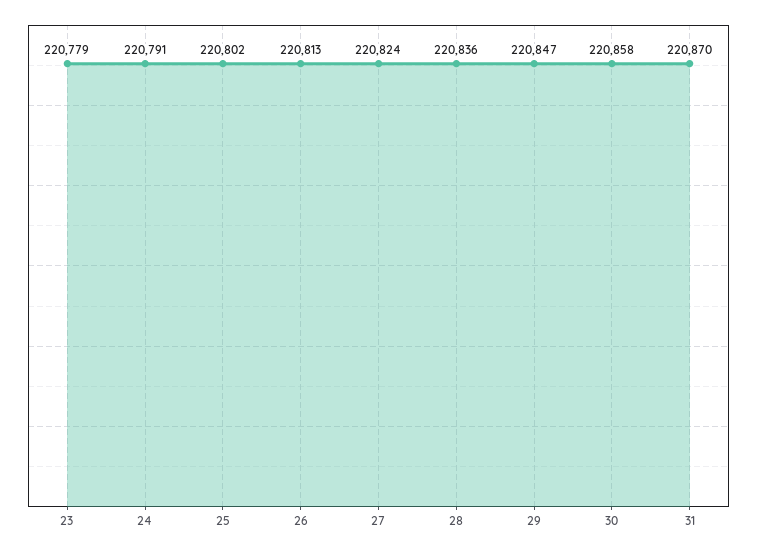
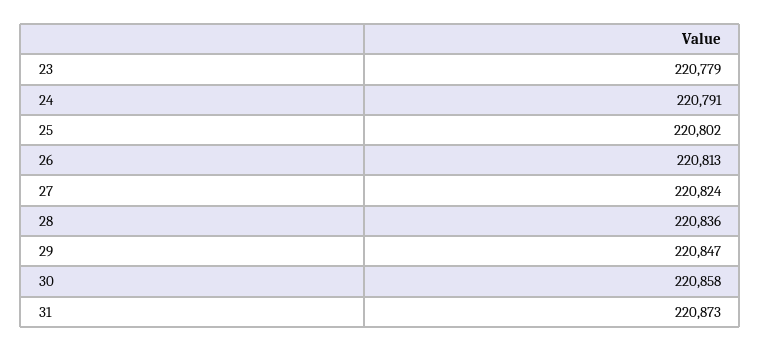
  {
    "23": 220779,
    "24": 220791,
    "25": 220802,
    "26": 220813,
    "27": 220824,
    "28": 220836,
    "29": 220847,
    "30": 220858,
-   "31": 220870
+   "31": 220873
  }

